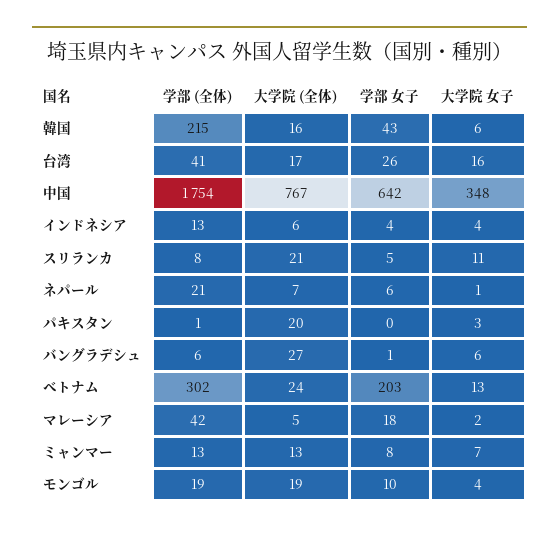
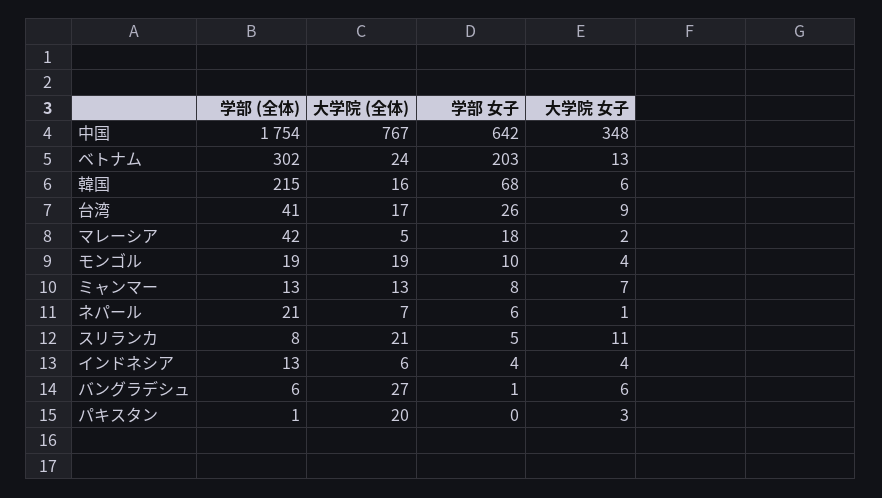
  {
    "学部 (全体)": {
      "韓国": 215,
      "台湾": 41,
      "中国": 1754,
      "インドネシア": 13,
      "スリランカ": 8,
      "ネパール": 21,
      "パキスタン": 1,
      "バングラデシュ": 6,
      "ベトナム": 302,
      "マレーシア": 42,
      "ミャンマー": 13,
      "モンゴル": 19
    },
    "大学院 (全体)": {
      "韓国": 16,
      "台湾": 17,
      "中国": 767,
      "インドネシア": 6,
      "スリランカ": 21,
      "ネパール": 7,
      "パキスタン": 20,
      "バングラデシュ": 27,
      "ベトナム": 24,
      "マレーシア": 5,
      "ミャンマー": 13,
      "モンゴル": 19
    },
    "学部 女子": {
-     "韓国": 43,
+     "韓国": 68,
      "台湾": 26,
      "中国": 642,
      "インドネシア": 4,
      "スリランカ": 5,
      "ネパール": 6,
      "パキスタン": 0,
      "バングラデシュ": 1,
      "ベトナム": 203,
      "マレーシア": 18,
      "ミャンマー": 8,
      "モンゴル": 10
    },
    "大学院 女子": {
      "韓国": 6,
-     "台湾": 16,
+     "台湾": 9,
      "中国": 348,
      "インドネシア": 4,
      "スリランカ": 11,
      "ネパール": 1,
      "パキスタン": 3,
      "バングラデシュ": 6,
      "ベトナム": 13,
      "マレーシア": 2,
      "ミャンマー": 7,
      "モンゴル": 4
    }
  }

